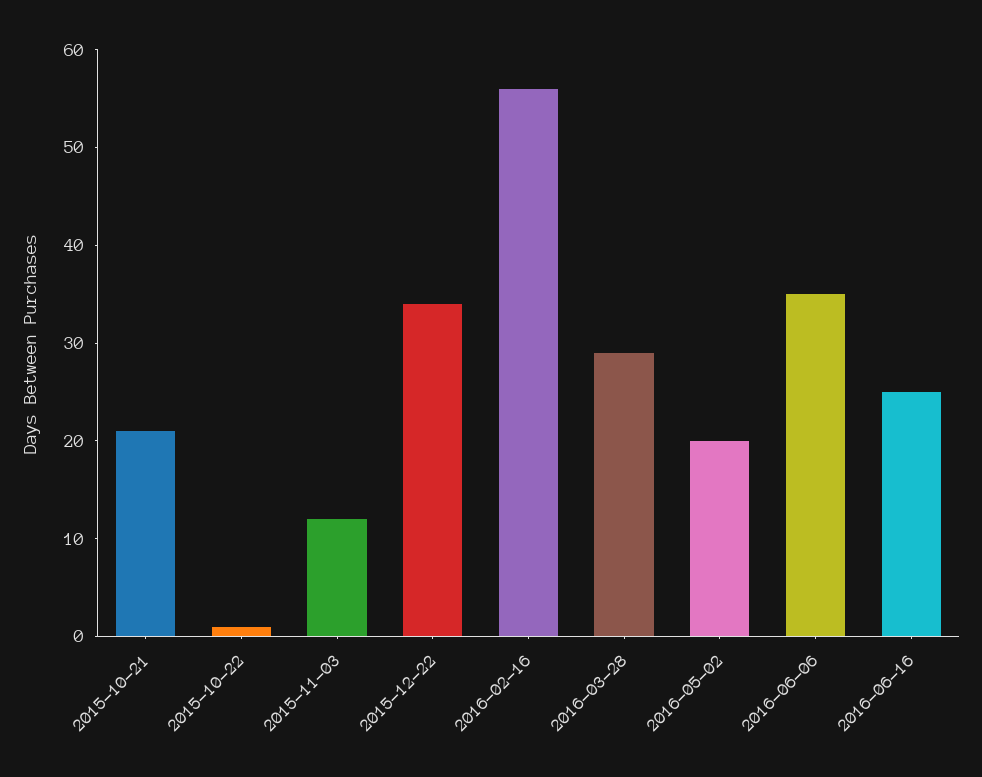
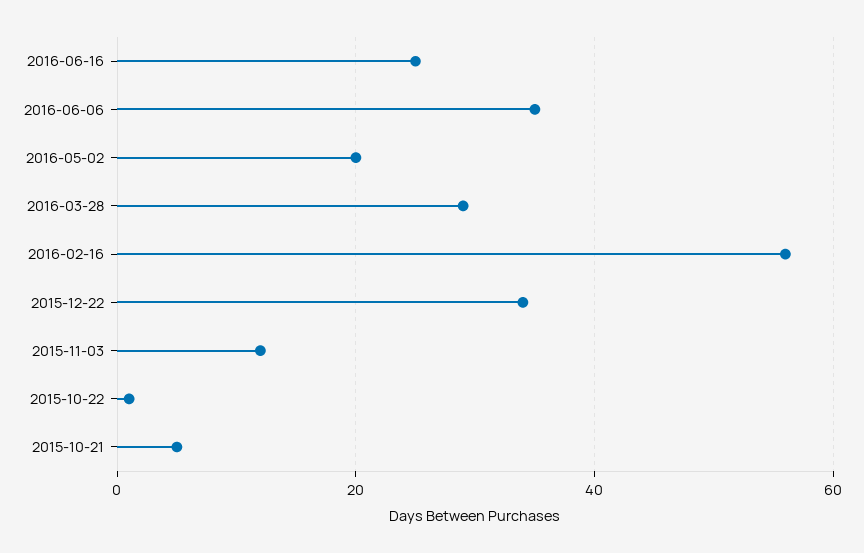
  {
-   "2015-10-21": 21,
+   "2015-10-21": 5,
    "2015-10-22": 1,
    "2015-11-03": 12,
    "2015-12-22": 34,
    "2016-02-16": 56,
    "2016-03-28": 29,
    "2016-05-02": 20,
    "2016-06-06": 35,
    "2016-06-16": 25
  }

